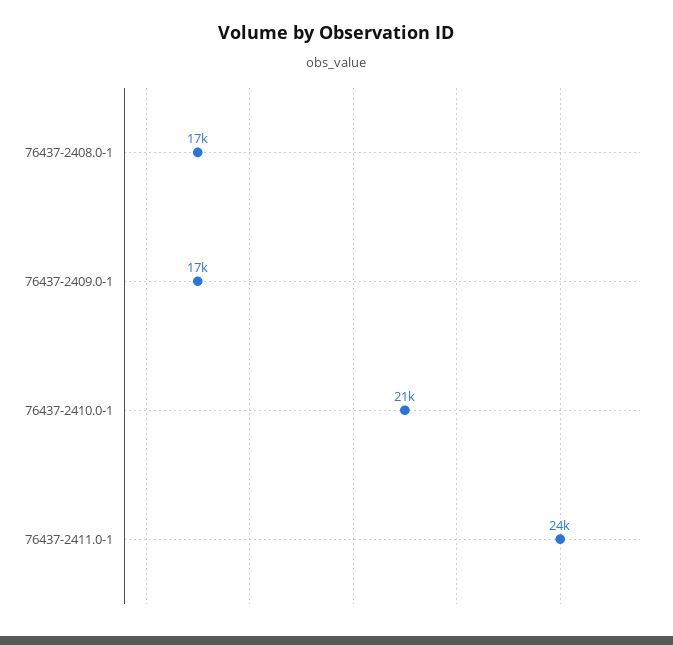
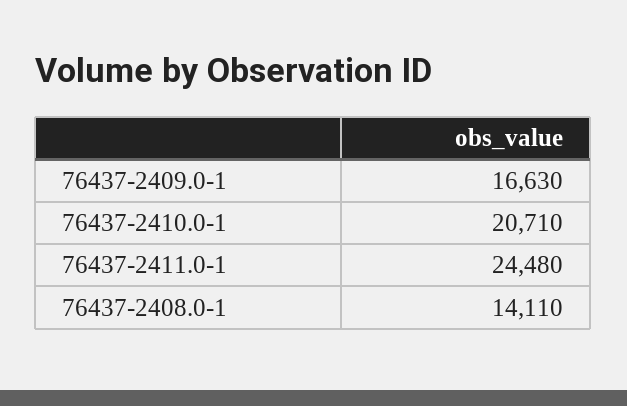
  {
-   "76437-2408.0-1": 17000,
+   "76437-2408.0-1": 14110,
    "76437-2409.0-1": 16630,
    "76437-2410.0-1": 20710,
    "76437-2411.0-1": 24480
  }

